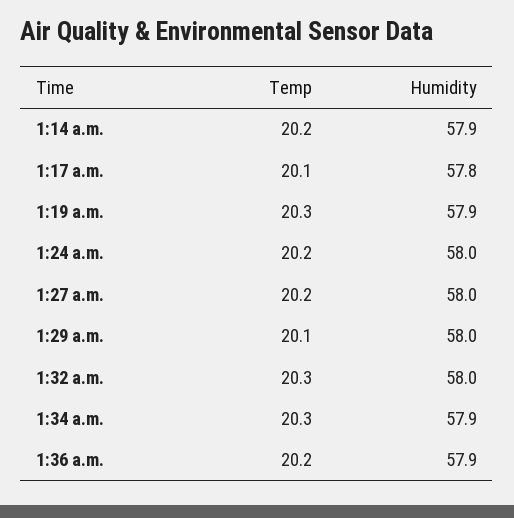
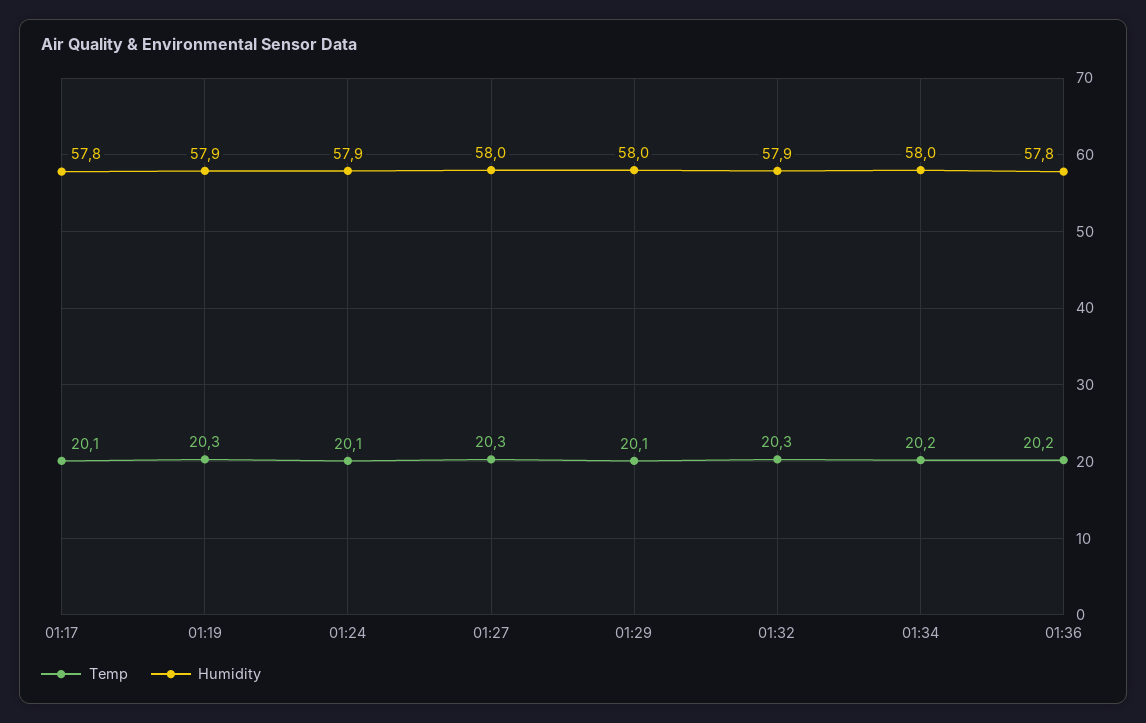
  {
    "Temp": {
-     "1:14 a.m.": 20.2,
      "1:17 a.m.": 20.1,
      "1:19 a.m.": 20.3,
-     "1:24 a.m.": 20.2,
+     "1:24 a.m.": 20.1,
-     "1:27 a.m.": 20.2,
+     "1:27 a.m.": 20.3,
      "1:29 a.m.": 20.1,
      "1:32 a.m.": 20.3,
-     "1:34 a.m.": 20.3,
+     "1:34 a.m.": 20.2,
      "1:36 a.m.": 20.2
    },
    "Humidity": {
-     "1:14 a.m.": 57.9,
      "1:17 a.m.": 57.8,
      "1:19 a.m.": 57.9,
-     "1:24 a.m.": 58,
+     "1:24 a.m.": 57.9,
      "1:27 a.m.": 58,
      "1:29 a.m.": 58,
-     "1:32 a.m.": 58,
+     "1:32 a.m.": 57.9,
-     "1:34 a.m.": 57.9,
+     "1:34 a.m.": 58,
-     "1:36 a.m.": 57.9
+     "1:36 a.m.": 57.8
    }
  }

